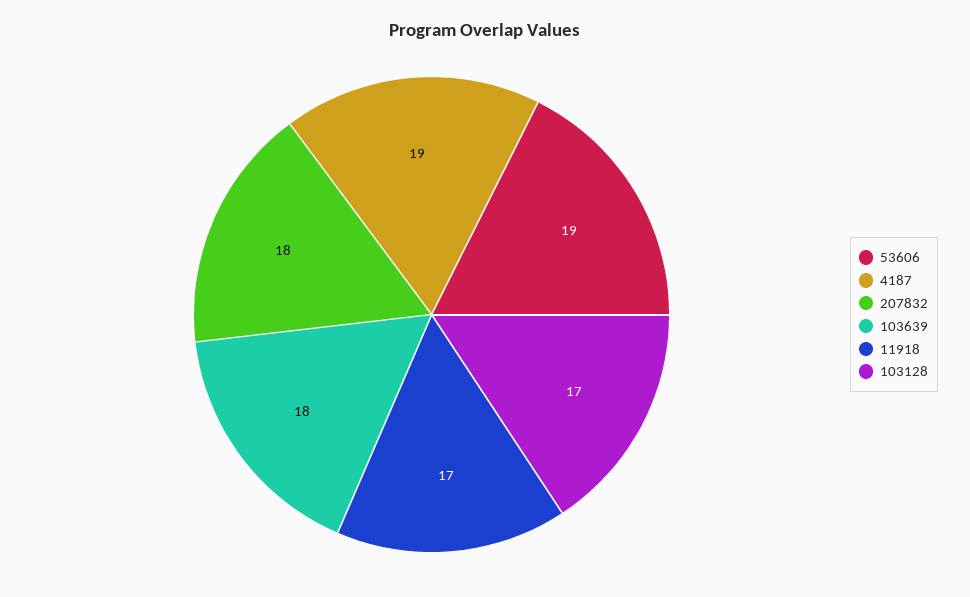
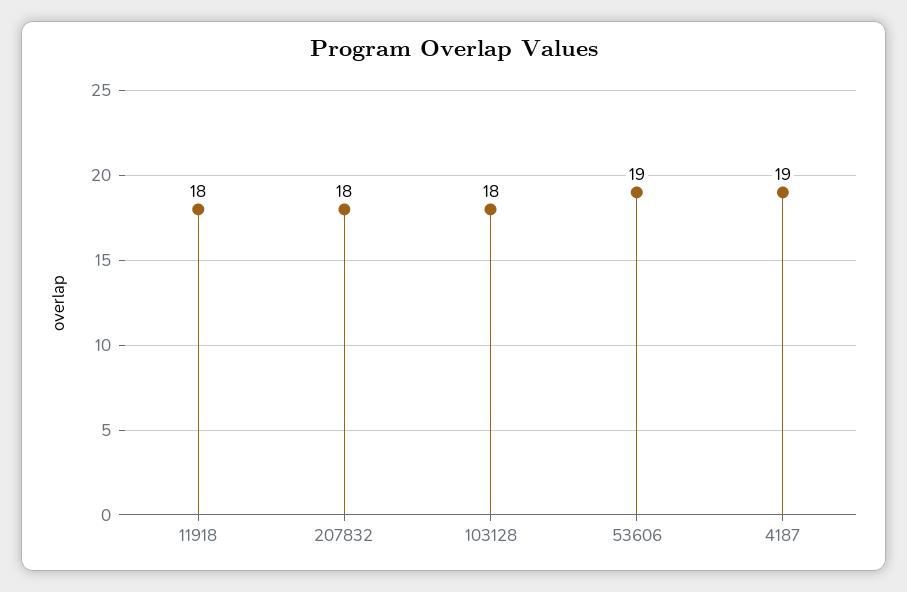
  {
    "53606": 19,
    "4187": 19,
    "207832": 18,
-   "103639": 18,
-   "11918": 17,
+   "11918": 18,
-   "103128": 17
+   "103128": 18
  }

